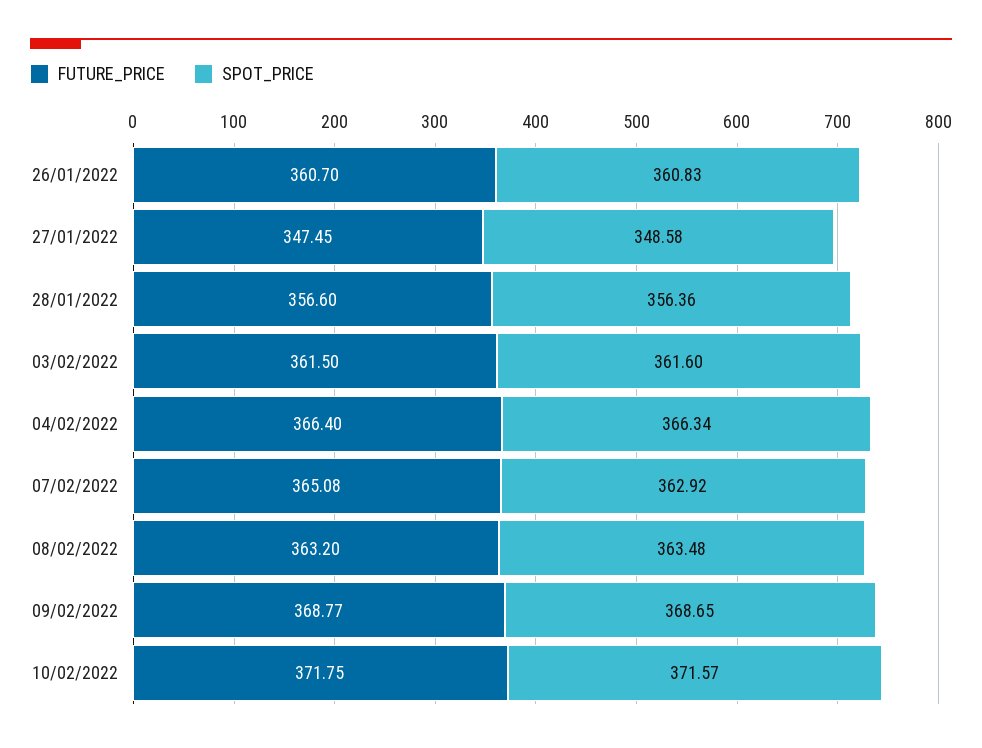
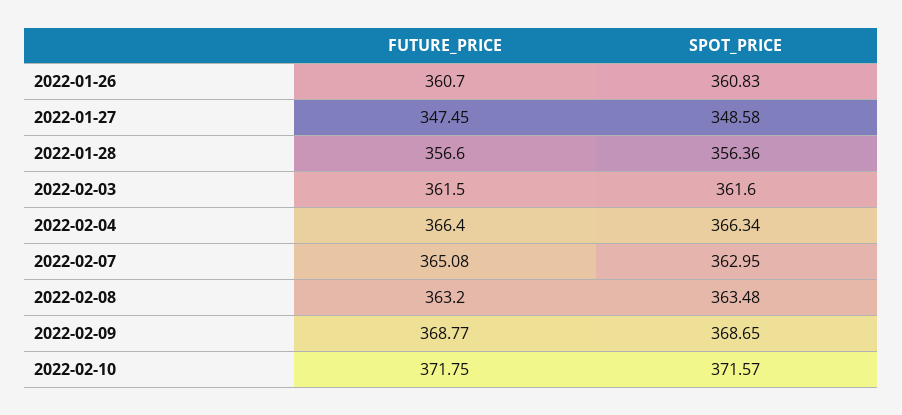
  {
    "FUTURE_PRICE": {
      "26/01/2022": 360.7,
      "27/01/2022": 347.45,
      "28/01/2022": 356.6,
      "03/02/2022": 361.5,
      "04/02/2022": 366.4,
      "07/02/2022": 365.08,
      "08/02/2022": 363.2,
      "09/02/2022": 368.77,
      "10/02/2022": 371.75
    },
    "SPOT_PRICE": {
      "26/01/2022": 360.83,
      "27/01/2022": 348.58,
      "28/01/2022": 356.36,
      "03/02/2022": 361.6,
      "04/02/2022": 366.34,
-     "07/02/2022": 362.92,
+     "07/02/2022": 362.95,
      "08/02/2022": 363.48,
      "09/02/2022": 368.65,
      "10/02/2022": 371.57
    }
  }

